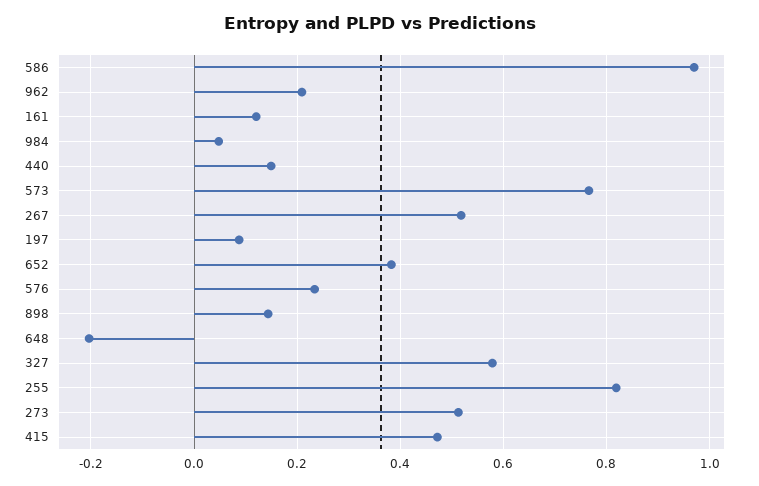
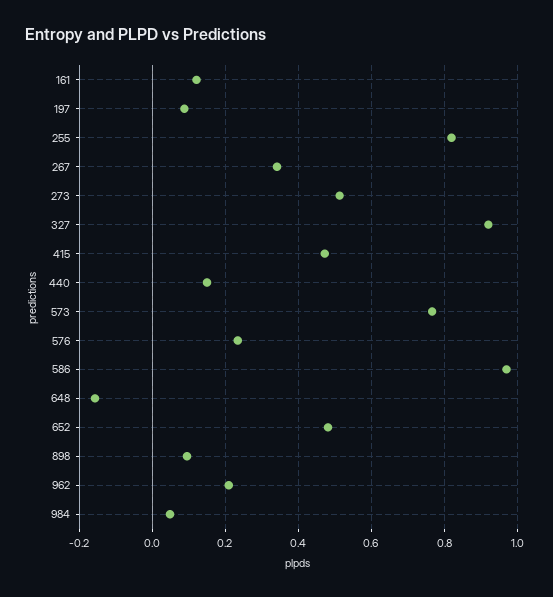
  {
    "586": 0.98,
    "962": 0.2,
    "161": 0.12,
    "984": 0.04,
    "440": 0.14,
    "573": 0.76,
-   "267": 0.52,
+   "267": 0.34,
    "197": 0.08,
-   "652": 0.38,
+   "652": 0.48,
    "576": 0.24,
-   "898": 0.14,
+   "898": 0.1,
-   "648": -0.2,
+   "648": -0.16,
-   "327": 0.58,
+   "327": 0.92,
    "255": 0.82,
    "273": 0.52,
    "415": 0.48
  }

